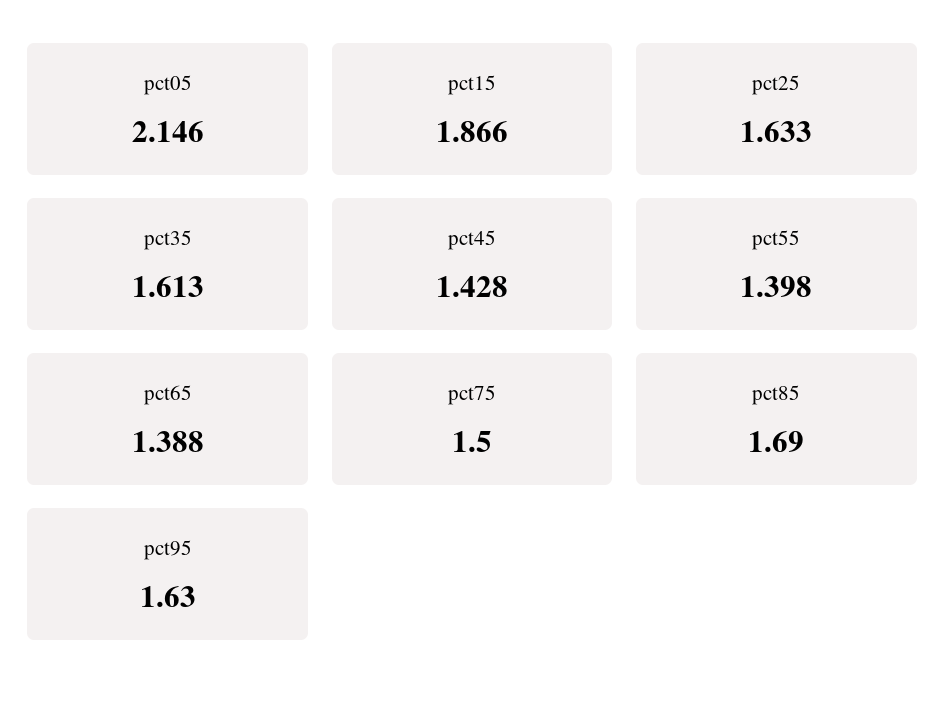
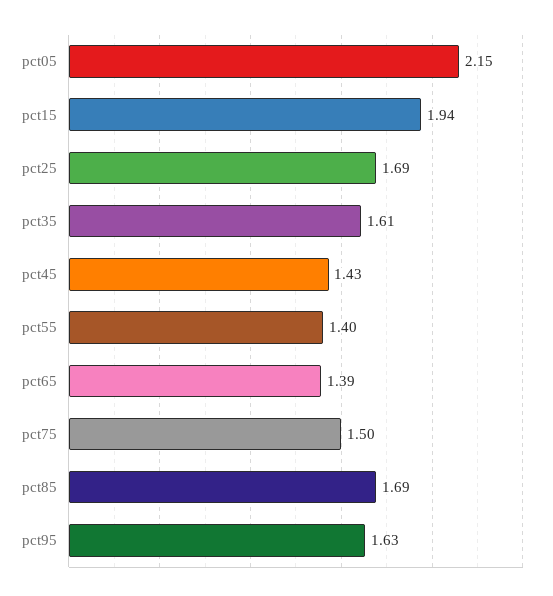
  {
    "pct05": 2.146,
-   "pct15": 1.866,
+   "pct15": 1.94,
-   "pct25": 1.633,
+   "pct25": 1.69,
    "pct35": 1.613,
    "pct45": 1.428,
    "pct55": 1.398,
    "pct65": 1.388,
    "pct75": 1.5,
    "pct85": 1.69,
    "pct95": 1.63
  }

